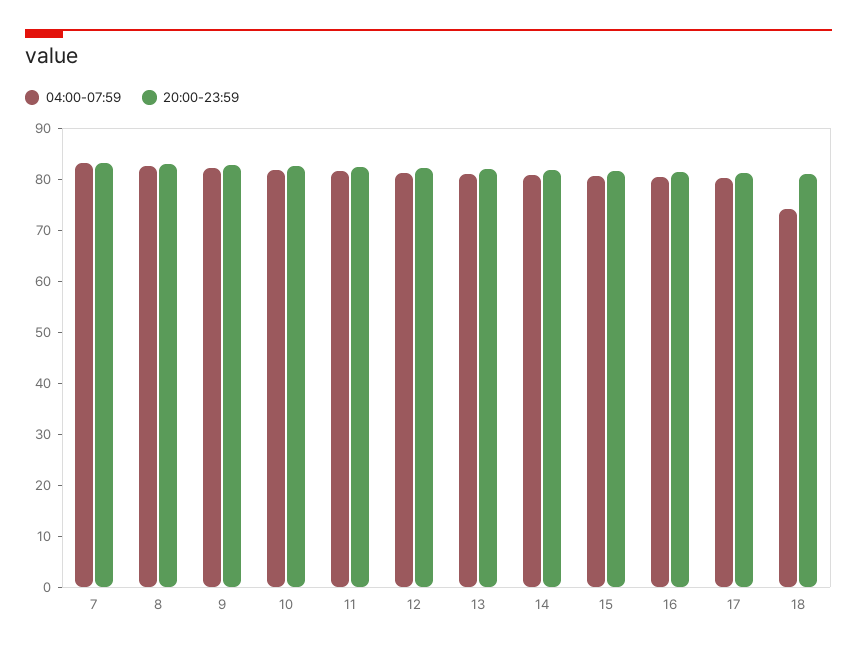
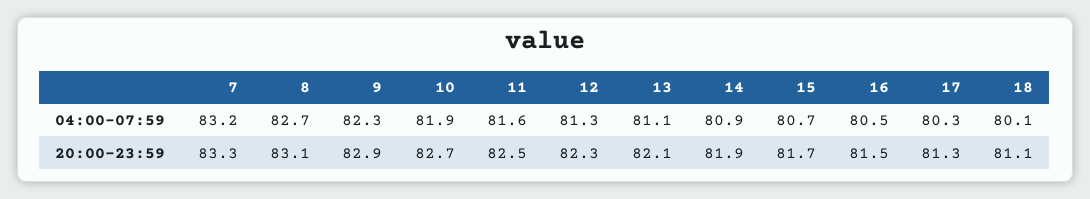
  {
    "04:00-07:59": {
      "7": 83.2,
      "8": 82.7,
      "9": 82.3,
      "10": 81.9,
      "11": 81.6,
      "12": 81.3,
      "13": 81.1,
      "14": 80.9,
      "15": 80.7,
      "16": 80.5,
      "17": 80.3,
-     "18": 74
+     "18": 80.1
    },
    "20:00-23:59": {
      "7": 83.3,
      "8": 83.1,
      "9": 82.9,
      "10": 82.7,
      "11": 82.5,
      "12": 82.3,
      "13": 82.1,
      "14": 81.9,
      "15": 81.7,
      "16": 81.5,
      "17": 81.3,
      "18": 81.1
    }
  }

